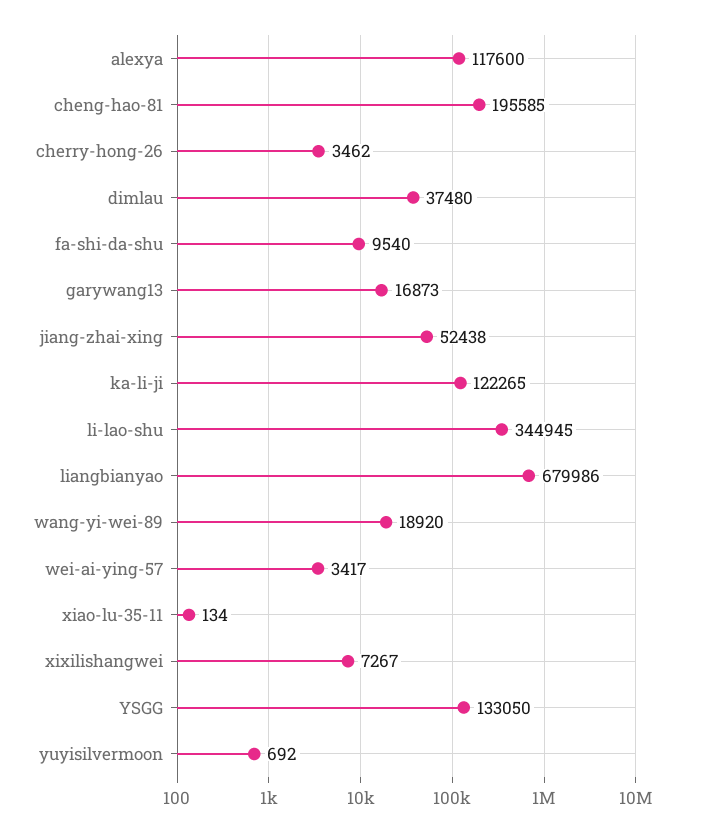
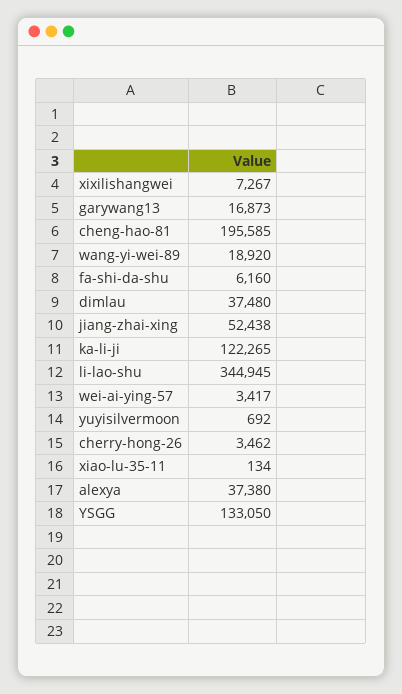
  {
-   "alexya": 117600,
+   "alexya": 37380,
    "cheng-hao-81": 195585,
    "cherry-hong-26": 3462,
    "dimlau": 37480,
-   "fa-shi-da-shu": 9540,
+   "fa-shi-da-shu": 6160,
    "garywang13": 16873,
    "jiang-zhai-xing": 52438,
    "ka-li-ji": 122265,
    "li-lao-shu": 344945,
-   "liangbianyao": 679986,
    "wang-yi-wei-89": 18920,
    "wei-ai-ying-57": 3417,
    "xiao-lu-35-11": 134,
    "xixilishangwei": 7267,
    "YSGG": 133050,
    "yuyisilvermoon": 692
  }

